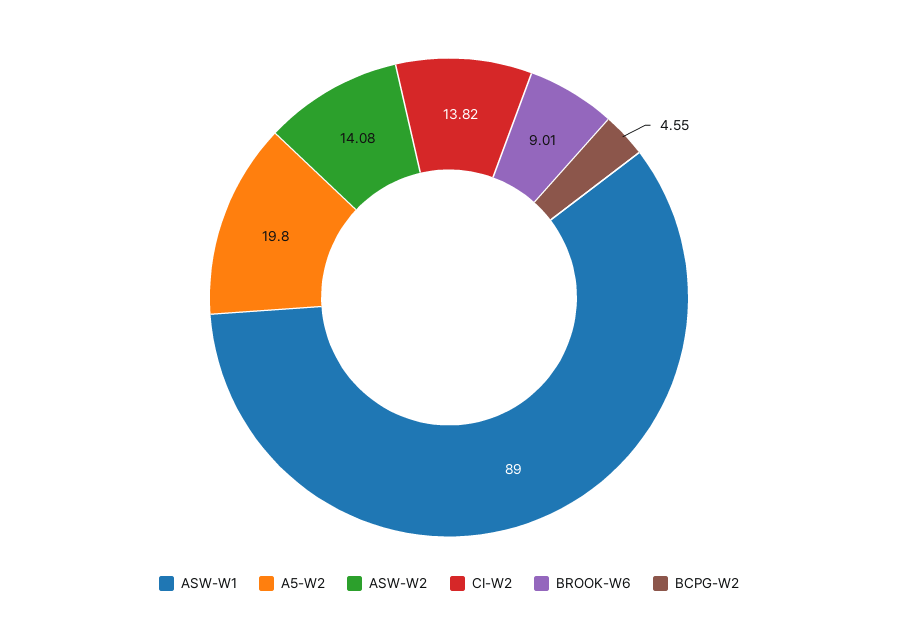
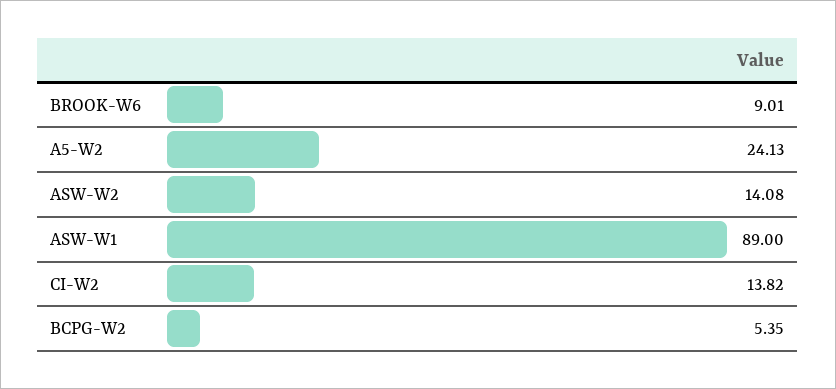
  {
    "ASW-W1": 89,
-   "A5-W2": 19.8,
+   "A5-W2": 24.13,
    "ASW-W2": 14.08,
    "CI-W2": 13.82,
    "BROOK-W6": 9.01,
-   "BCPG-W2": 4.55
+   "BCPG-W2": 5.35
  }

